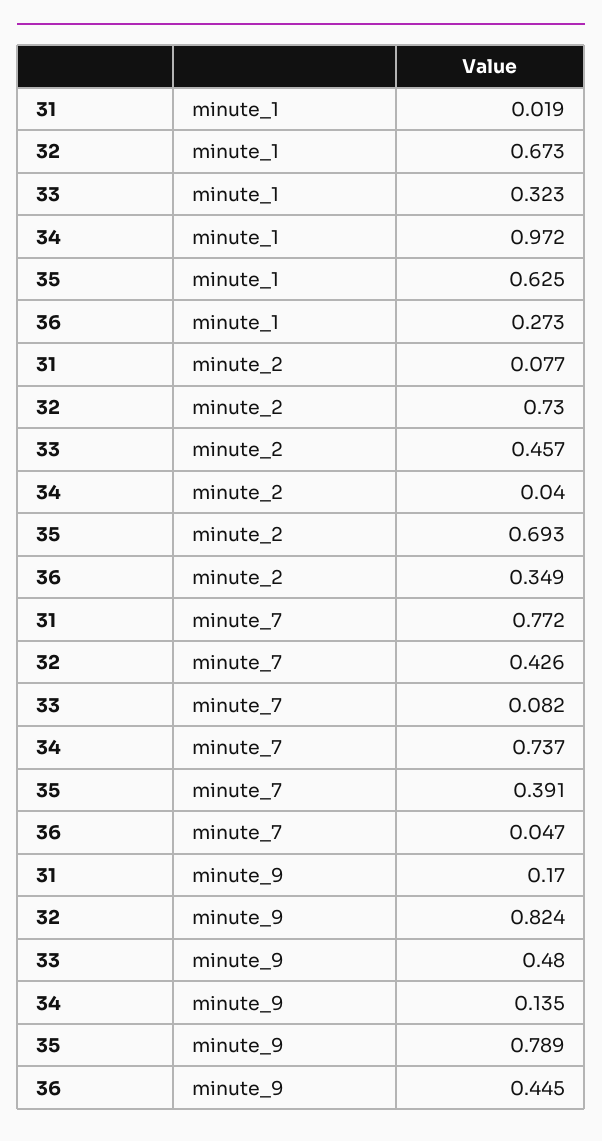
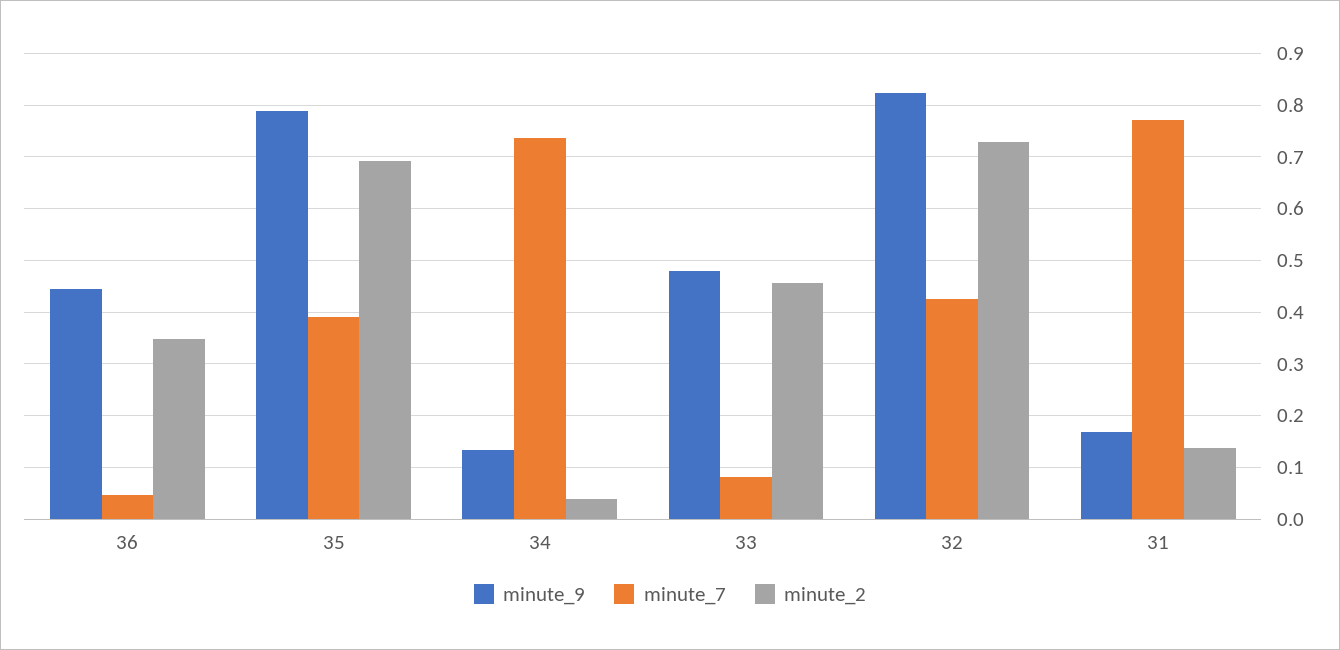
  {
-   "minute_1": {
-     "31": 0.019,
-     "32": 0.673,
-     "33": 0.323,
-     "34": 0.972,
-     "35": 0.625,
-     "36": 0.273
-   },
    "minute_2": {
-     "31": 0.077,
+     "31": 0.14,
      "32": 0.73,
      "33": 0.457,
      "34": 0.04,
      "35": 0.693,
      "36": 0.349
    },
    "minute_7": {
      "31": 0.772,
      "32": 0.426,
      "33": 0.082,
      "34": 0.737,
      "35": 0.391,
      "36": 0.047
    },
    "minute_9": {
      "31": 0.17,
      "32": 0.824,
      "33": 0.48,
      "34": 0.135,
      "35": 0.789,
      "36": 0.445
    }
  }

